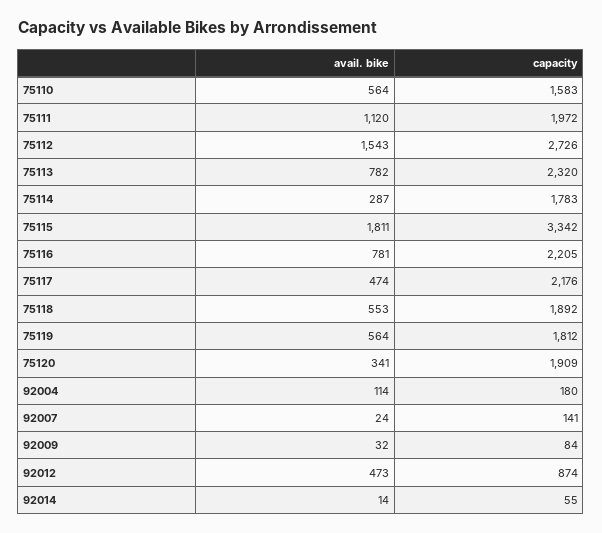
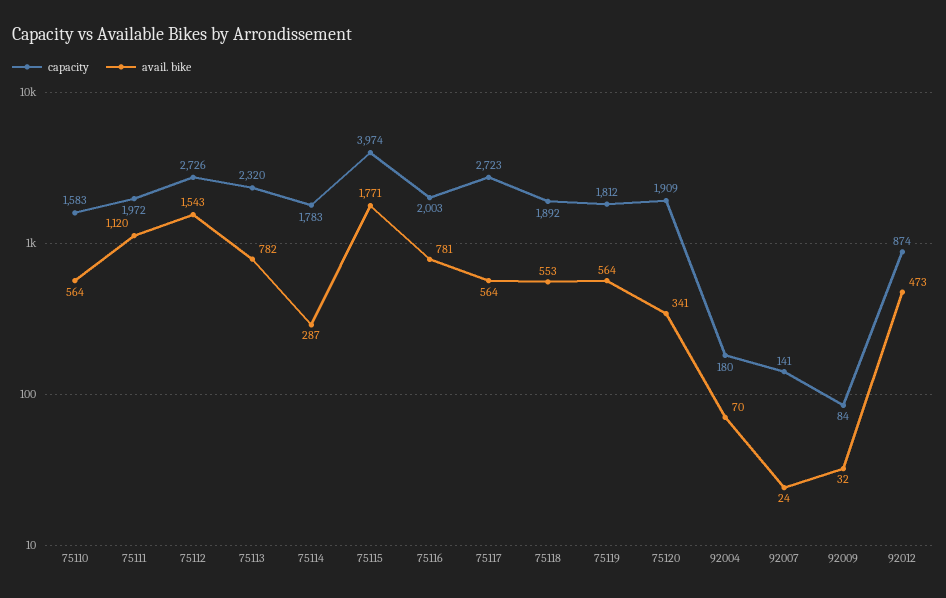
  {
    "avail. bike": {
      "75110": 564,
      "75111": 1120,
      "75112": 1543,
      "75113": 782,
      "75114": 287,
-     "75115": 1811,
+     "75115": 1771,
      "75116": 781,
-     "75117": 474,
+     "75117": 564,
      "75118": 553,
      "75119": 564,
      "75120": 341,
-     "92004": 114,
+     "92004": 70,
      "92007": 24,
      "92009": 32,
-     "92012": 473,
+     "92012": 473
-     "92014": 14
    },
    "capacity": {
      "75110": 1583,
      "75111": 1972,
      "75112": 2726,
      "75113": 2320,
      "75114": 1783,
-     "75115": 3342,
+     "75115": 3974,
-     "75116": 2205,
+     "75116": 2003,
-     "75117": 2176,
+     "75117": 2723,
      "75118": 1892,
      "75119": 1812,
      "75120": 1909,
      "92004": 180,
      "92007": 141,
      "92009": 84,
-     "92012": 874,
+     "92012": 874
-     "92014": 55
    }
  }

